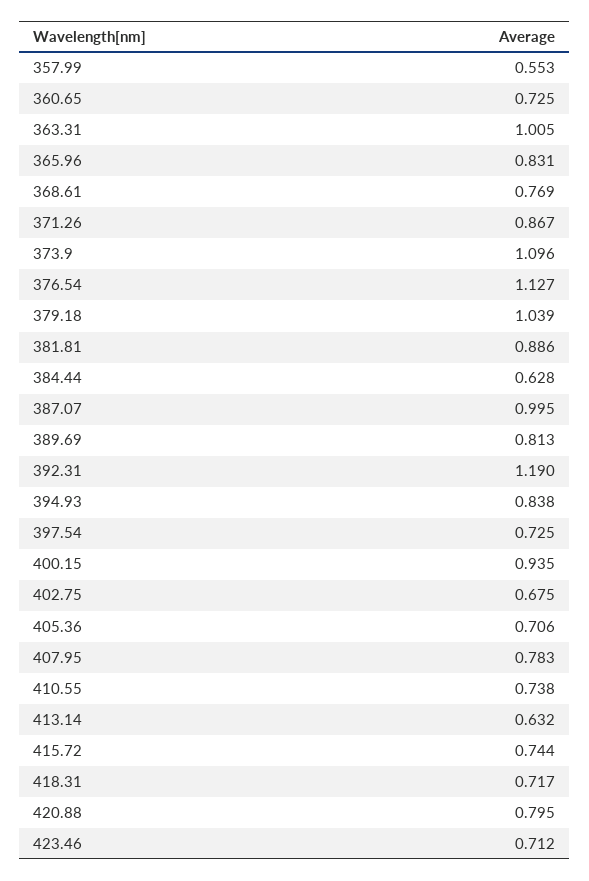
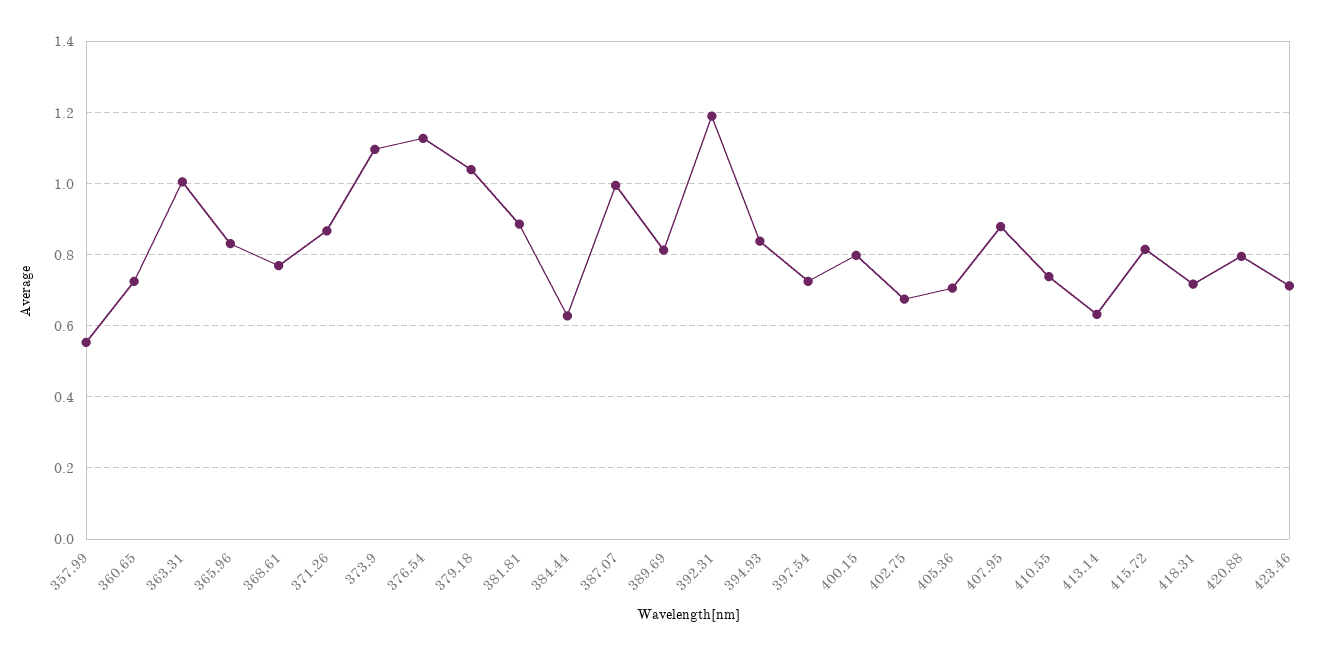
  {
    "357.99": 0.553,
    "360.65": 0.725,
    "363.31": 1.005,
    "365.96": 0.831,
    "368.61": 0.769,
    "371.26": 0.867,
    "373.9": 1.096,
    "376.54": 1.127,
    "379.18": 1.039,
    "381.81": 0.886,
    "384.44": 0.628,
    "387.07": 0.995,
    "389.69": 0.813,
    "392.31": 1.19,
    "394.93": 0.838,
    "397.54": 0.725,
-   "400.15": 0.935,
+   "400.15": 0.8,
    "402.75": 0.675,
    "405.36": 0.706,
-   "407.95": 0.783,
+   "407.95": 0.88,
    "410.55": 0.738,
    "413.14": 0.632,
-   "415.72": 0.744,
+   "415.72": 0.82,
    "418.31": 0.717,
    "420.88": 0.795,
    "423.46": 0.712
  }

